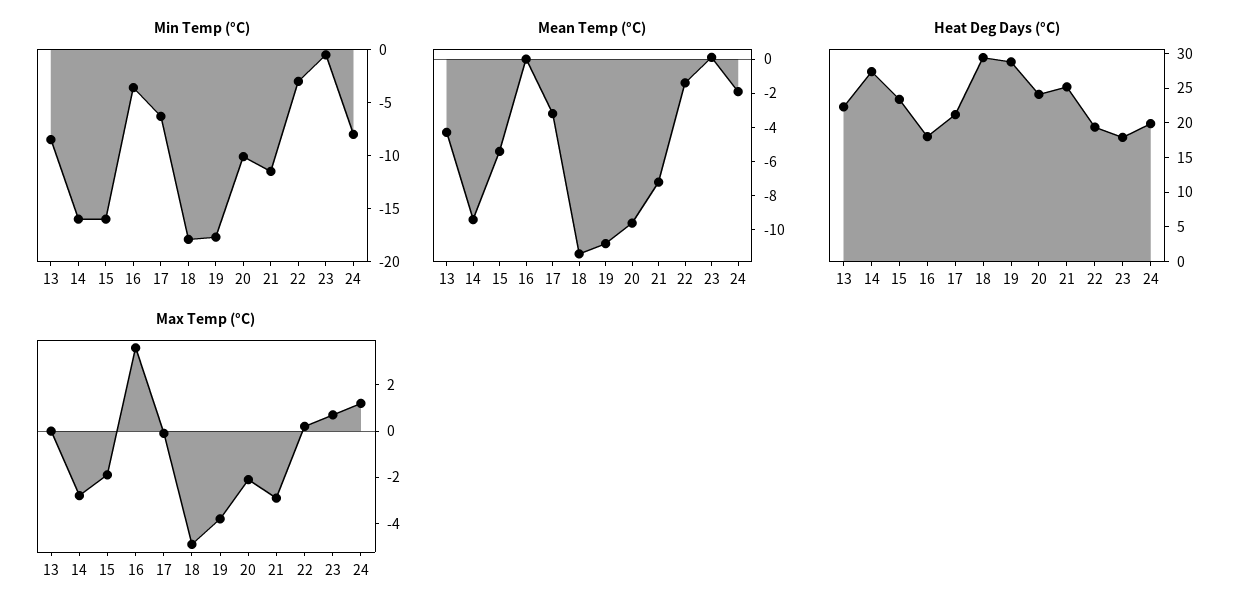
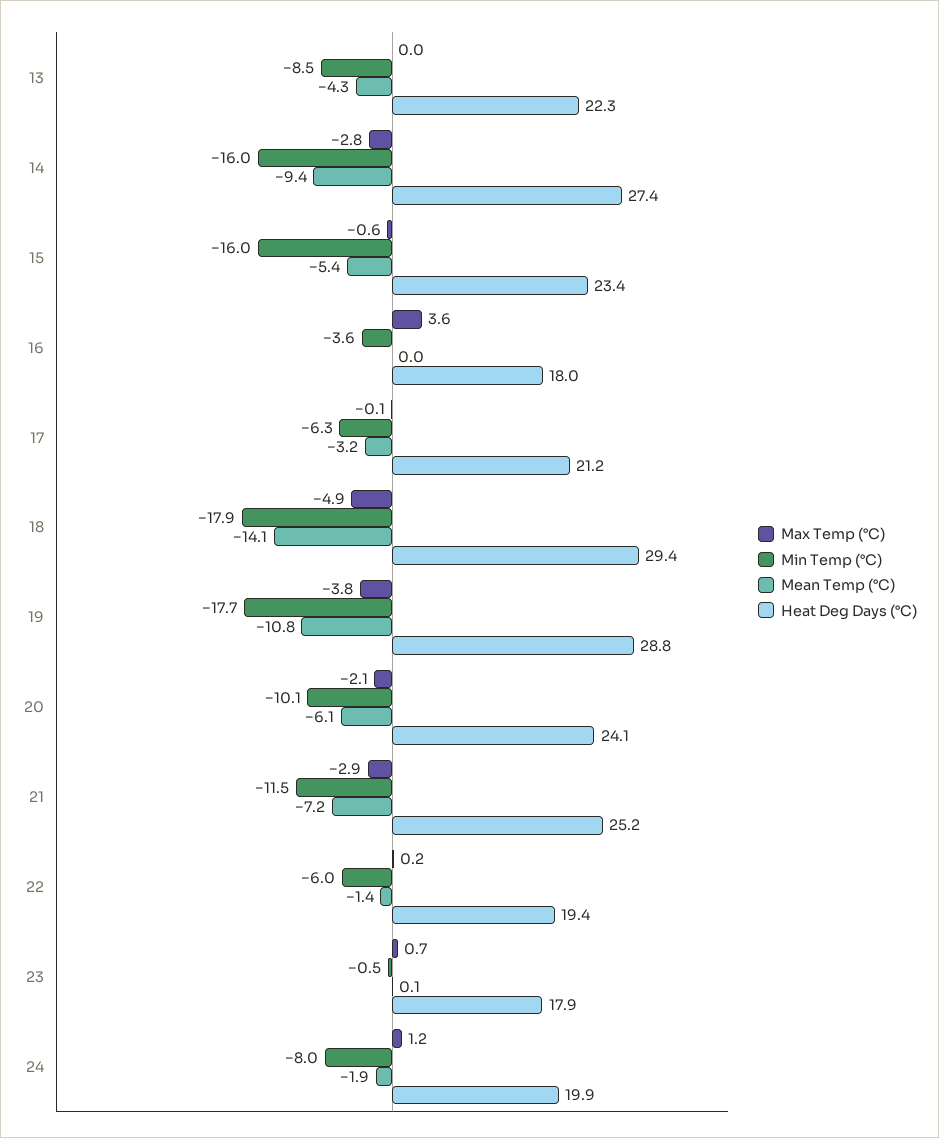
  {
    "Min Temp (°C)": {
      "13": -8.5,
      "14": -16,
      "15": -16,
      "16": -3.6,
      "17": -6.3,
      "18": -17.9,
      "19": -17.7,
      "20": -10.1,
      "21": -11.5,
-     "22": -3,
+     "22": -6,
      "23": -0.5,
      "24": -8
    },
    "Mean Temp (°C)": {
      "13": -4.3,
      "14": -9.4,
      "15": -5.4,
      "16": 0,
      "17": -3.2,
-     "18": -11.5,
+     "18": -14.1,
      "19": -10.8,
-     "20": -9.5,
+     "20": -6.1,
      "21": -7.2,
      "22": -1.4,
      "23": 0.1,
      "24": -1.9
    },
    "Heat Deg Days (°C)": {
      "13": 22.3,
      "14": 27.4,
      "15": 23.4,
      "16": 18,
      "17": 21.2,
      "18": 29.4,
      "19": 28.8,
      "20": 24.1,
      "21": 25.2,
      "22": 19.4,
      "23": 17.9,
      "24": 19.9
    },
    "Max Temp (°C)": {
      "13": 0,
      "14": -2.8,
-     "15": -2,
+     "15": -0.6,
      "16": 3.6,
      "17": -0.1,
      "18": -4.9,
      "19": -3.8,
      "20": -2.1,
      "21": -2.9,
      "22": 0.2,
      "23": 0.7,
      "24": 1.2
    }
  }

